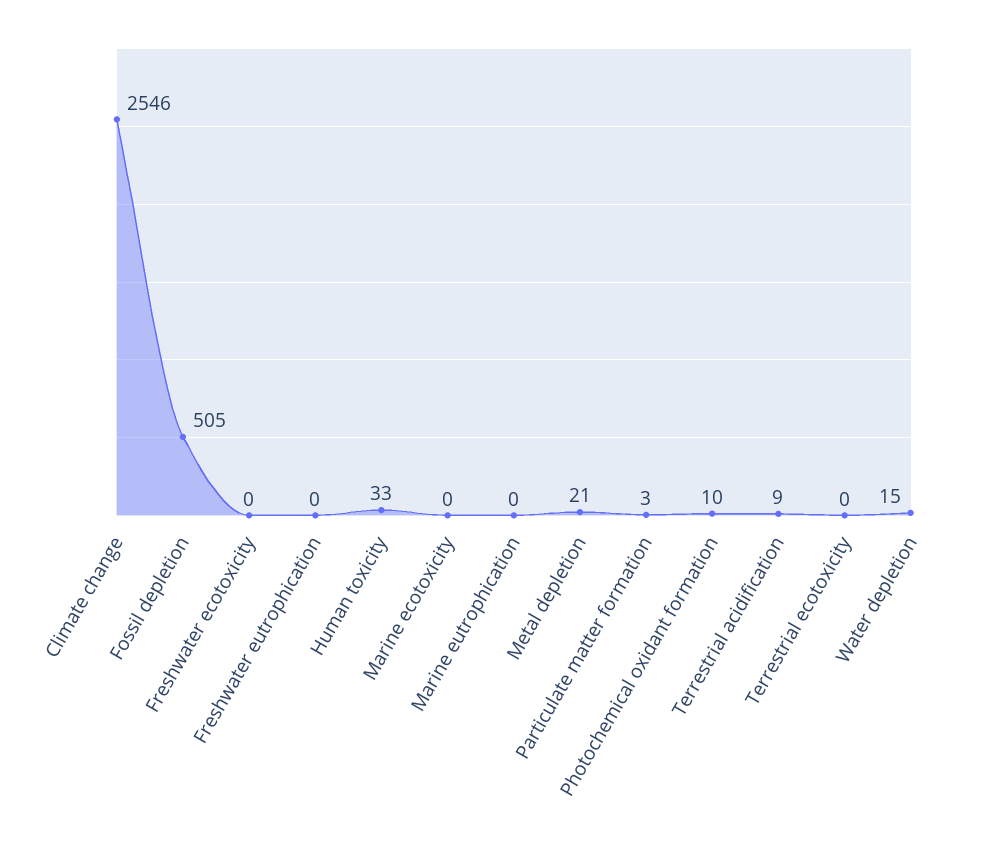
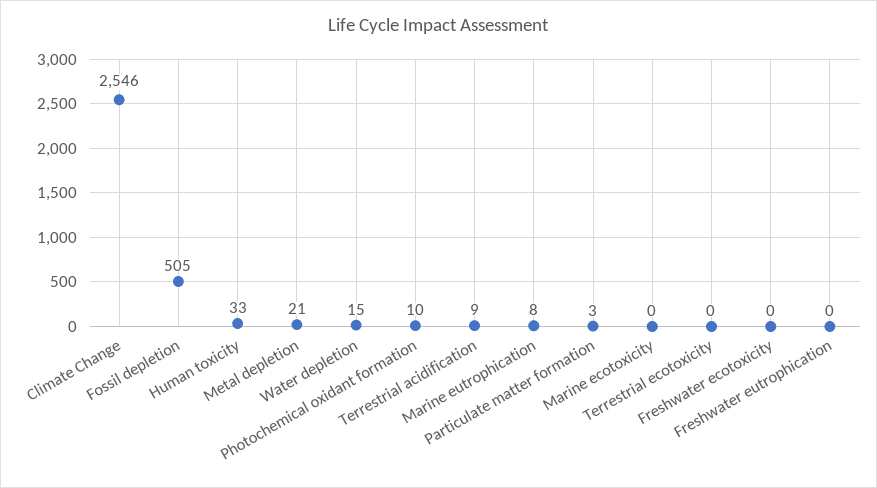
  {
    "Climate change": 2546,
    "Fossil depletion": 505,
    "Freshwater ecotoxicity": 0,
    "Freshwater eutrophication": 0,
    "Human toxicity": 33,
    "Marine ecotoxicity": 0,
-   "Marine eutrophication": 0,
+   "Marine eutrophication": 8,
    "Metal depletion": 21,
    "Particulate matter formation": 3,
    "Photochemical oxidant formation": 10,
    "Terrestrial acidification": 9,
    "Terrestrial ecotoxicity": 0,
    "Water depletion": 15
  }

